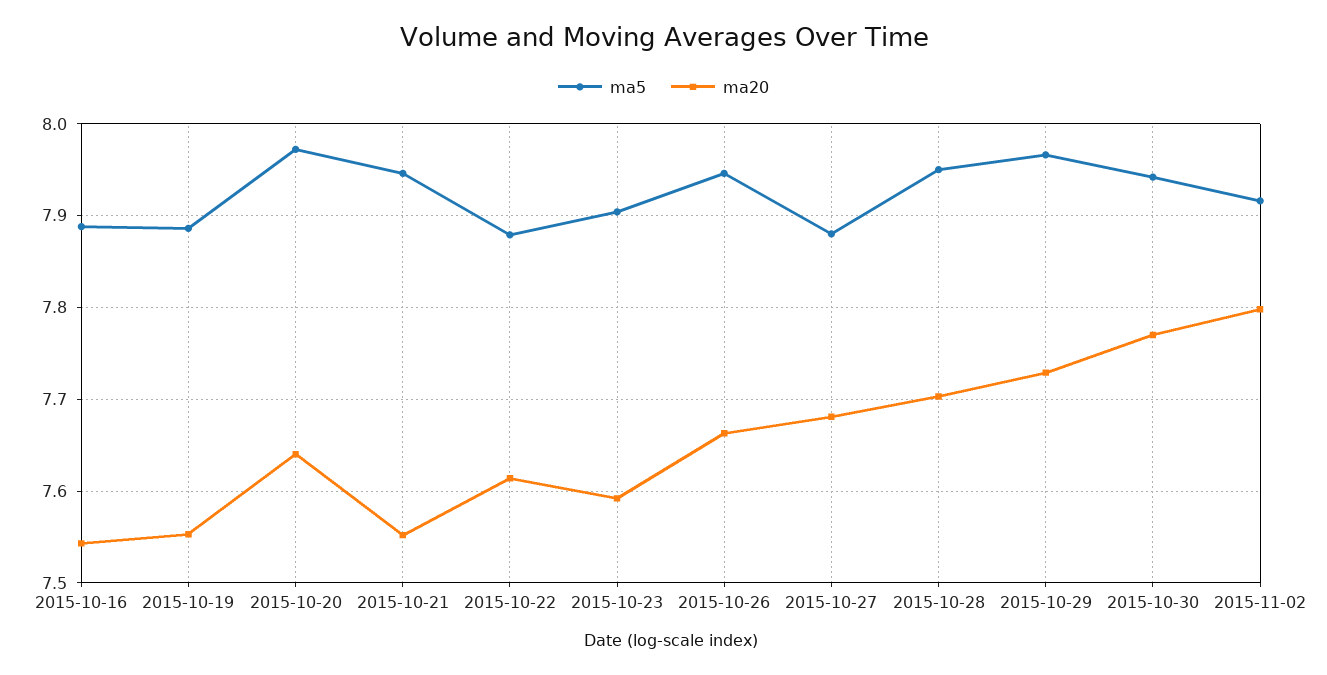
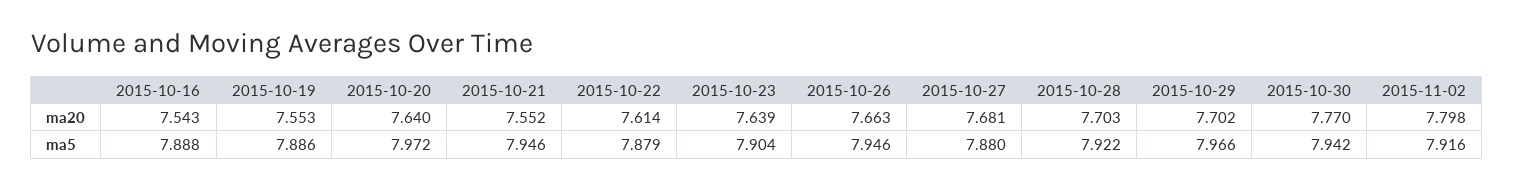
  {
    "ma5": {
      "2015-10-16": 7.888,
      "2015-10-19": 7.886,
      "2015-10-20": 7.972,
      "2015-10-21": 7.946,
      "2015-10-22": 7.879,
      "2015-10-23": 7.904,
      "2015-10-26": 7.946,
      "2015-10-27": 7.88,
-     "2015-10-28": 7.95,
+     "2015-10-28": 7.922,
      "2015-10-29": 7.966,
      "2015-10-30": 7.942,
      "2015-11-02": 7.916
    },
    "ma20": {
      "2015-10-16": 7.543,
      "2015-10-19": 7.553,
      "2015-10-20": 7.64,
      "2015-10-21": 7.552,
      "2015-10-22": 7.614,
-     "2015-10-23": 7.59,
+     "2015-10-23": 7.639,
      "2015-10-26": 7.663,
      "2015-10-27": 7.681,
      "2015-10-28": 7.703,
-     "2015-10-29": 7.73,
+     "2015-10-29": 7.702,
      "2015-10-30": 7.77,
      "2015-11-02": 7.798
    }
  }

